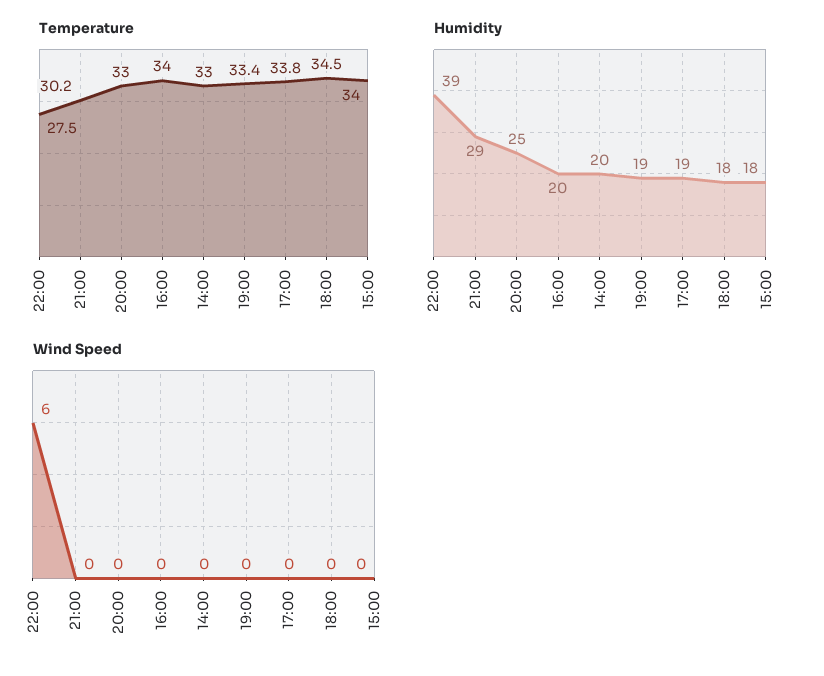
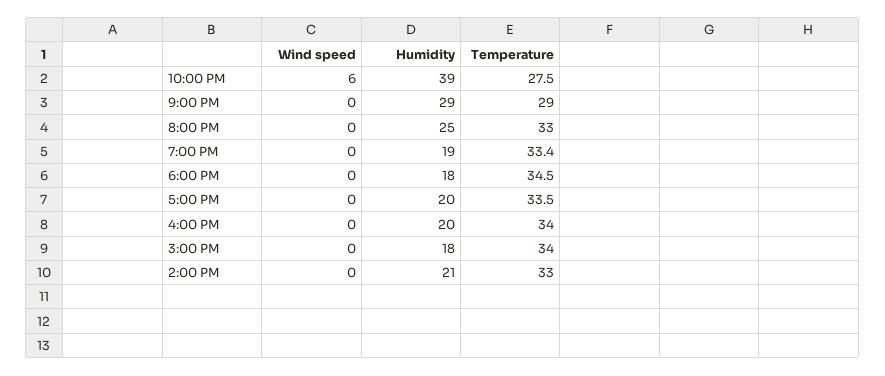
  {
    "Temperature": {
      "22:00": 27.5,
-     "21:00": 30.2,
+     "21:00": 29,
      "20:00": 33,
      "16:00": 34,
      "14:00": 33,
      "19:00": 33.4,
-     "17:00": 33.8,
+     "17:00": 33.5,
      "18:00": 34.5,
      "15:00": 34
    },
    "Humidity": {
      "22:00": 39,
      "21:00": 29,
      "20:00": 25,
      "16:00": 20,
-     "14:00": 20,
+     "14:00": 21,
      "19:00": 19,
-     "17:00": 19,
+     "17:00": 20,
      "18:00": 18,
      "15:00": 18
    },
    "Wind Speed": {
      "22:00": 6,
      "21:00": 0,
      "20:00": 0,
      "16:00": 0,
      "14:00": 0,
      "19:00": 0,
      "17:00": 0,
      "18:00": 0,
      "15:00": 0
    }
  }

